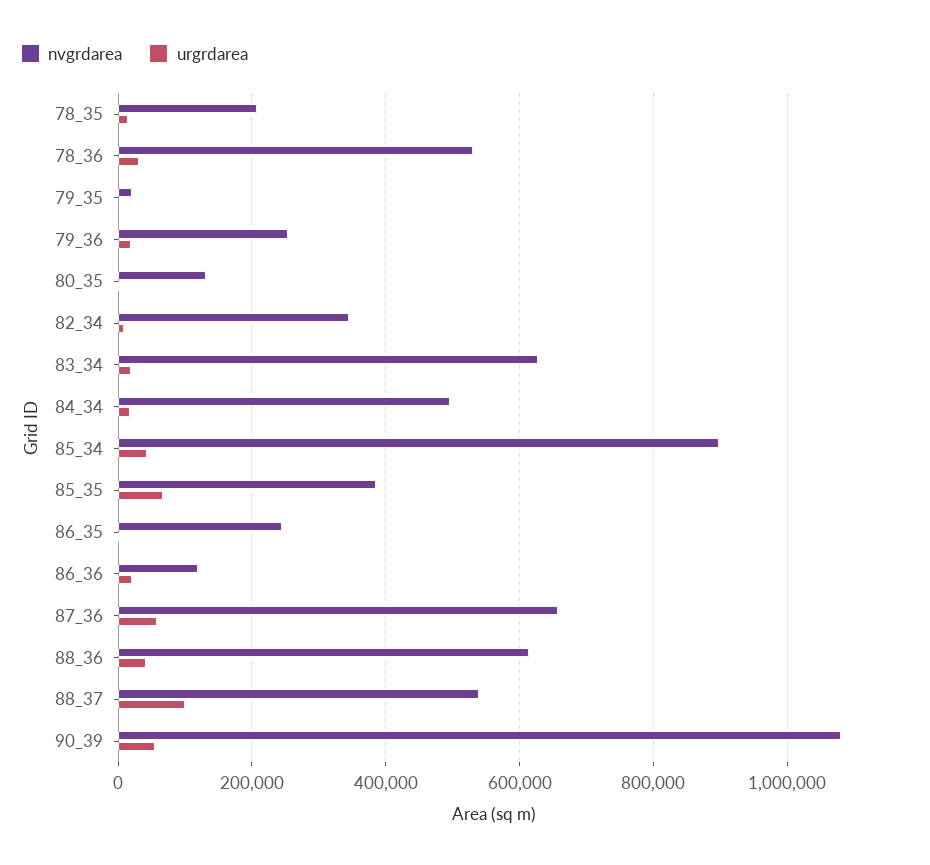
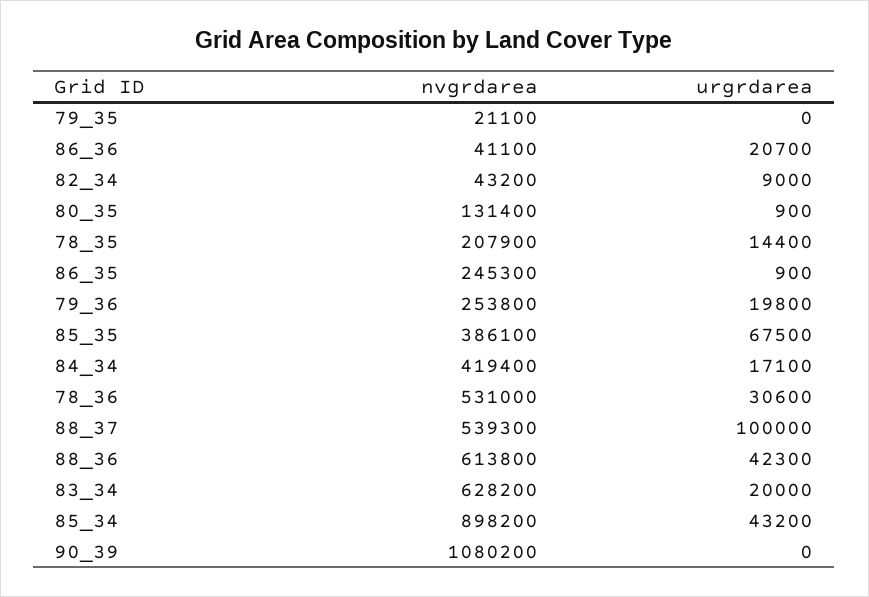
  {
    "nvgrdarea": {
      "78_35": 207900,
      "78_36": 531000,
      "79_35": 21100,
      "79_36": 253800,
      "80_35": 131400,
-     "82_34": 340000,
+     "82_34": 43200,
      "83_34": 628200,
-     "84_34": 500000,
+     "84_34": 419400,
      "85_34": 898200,
      "85_35": 386100,
      "86_35": 245300,
-     "86_36": 120000,
+     "86_36": 41100,
-     "87_36": 660000,
      "88_36": 613800,
      "88_37": 539300,
      "90_39": 1080200
    },
    "urgrdarea": {
      "78_35": 14400,
      "78_36": 30600,
      "79_35": 0,
      "79_36": 19800,
      "80_35": 900,
      "82_34": 9000,
      "83_34": 20000,
      "84_34": 17100,
      "85_34": 43200,
      "85_35": 67500,
      "86_35": 900,
      "86_36": 20700,
-     "87_36": 60000,
      "88_36": 42300,
      "88_37": 100000,
-     "90_39": 60000
+     "90_39": 0
    }
  }

